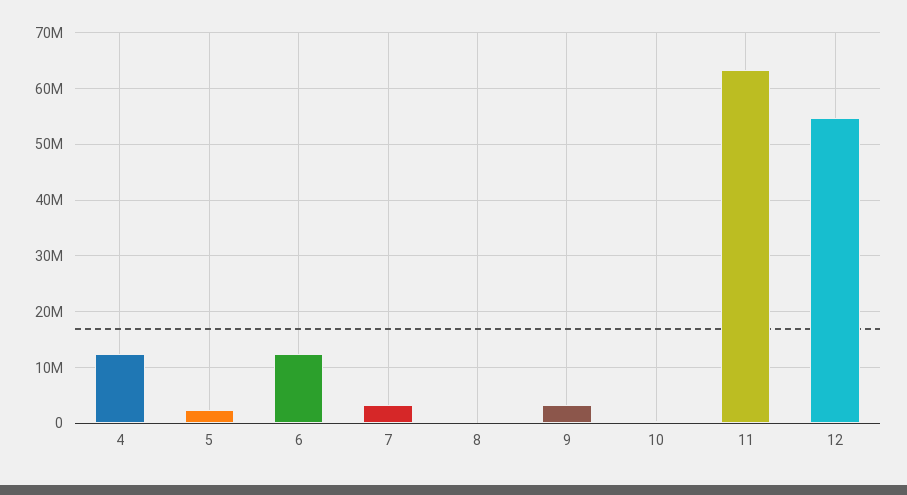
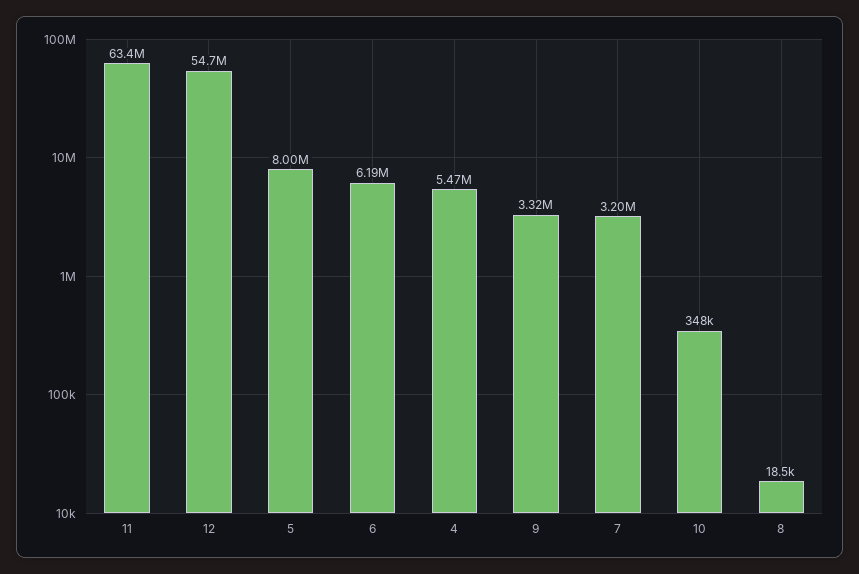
  {
-   "4": 12000000,
+   "4": 5470000,
-   "5": 2000000,
+   "5": 8000000,
-   "6": 12000000,
+   "6": 6190000,
    "7": 3200000,
    "8": 18500,
    "9": 3320000,
    "10": 348000,
    "11": 63400000,
    "12": 54700000
  }

